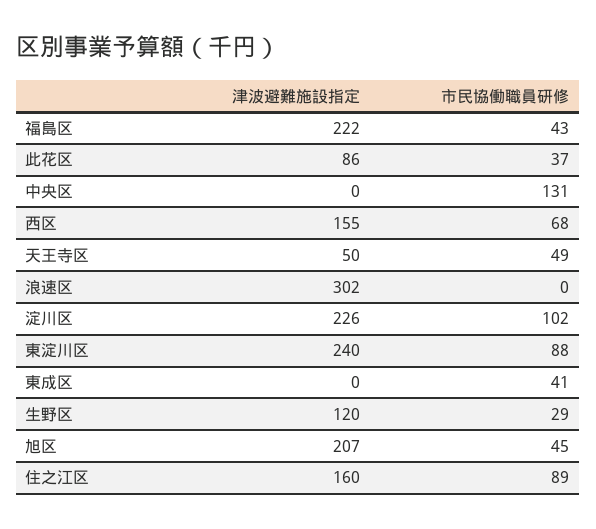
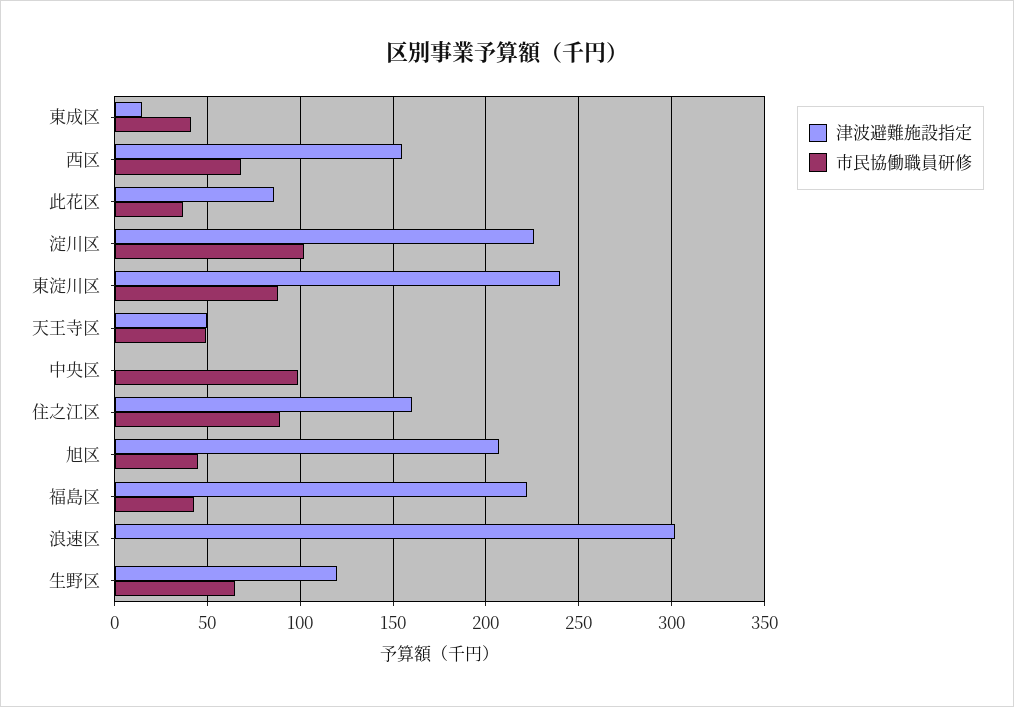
  {
    "津波避難施設指定": {
      "福島区": 222,
      "此花区": 86,
      "中央区": 0,
      "西区": 155,
      "天王寺区": 50,
      "浪速区": 302,
      "淀川区": 226,
      "東淀川区": 240,
-     "東成区": 0,
+     "東成区": 15,
      "生野区": 120,
      "旭区": 207,
      "住之江区": 160
    },
    "市民協働職員研修": {
      "福島区": 43,
      "此花区": 37,
-     "中央区": 131,
+     "中央区": 100,
      "西区": 68,
      "天王寺区": 49,
      "浪速区": 0,
      "淀川区": 102,
      "東淀川区": 88,
      "東成区": 41,
-     "生野区": 29,
+     "生野区": 65,
      "旭区": 45,
      "住之江区": 89
    }
  }

